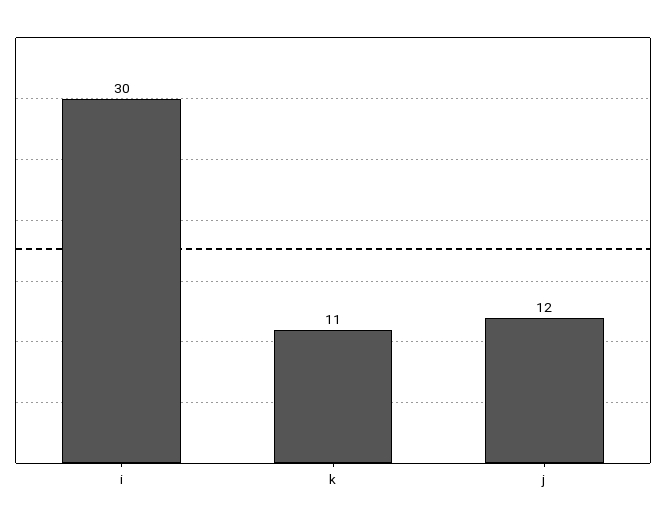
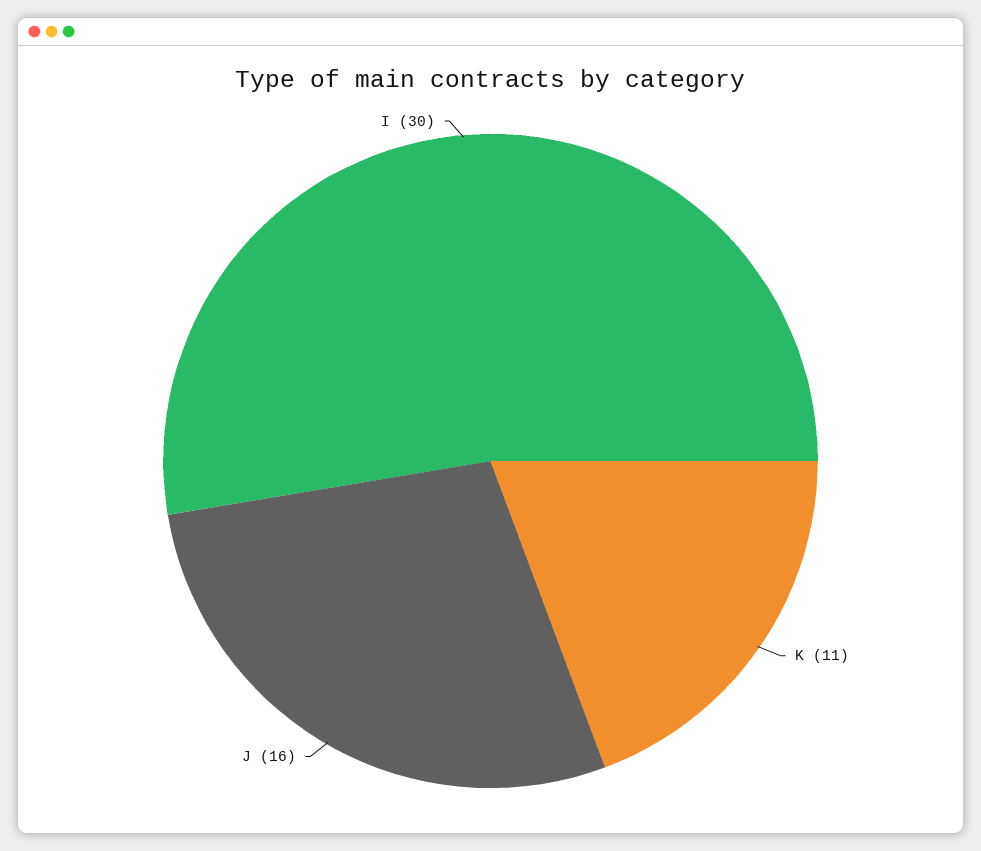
  {
    "i": 30,
    "k": 11,
-   "j": 12
+   "j": 16
  }

